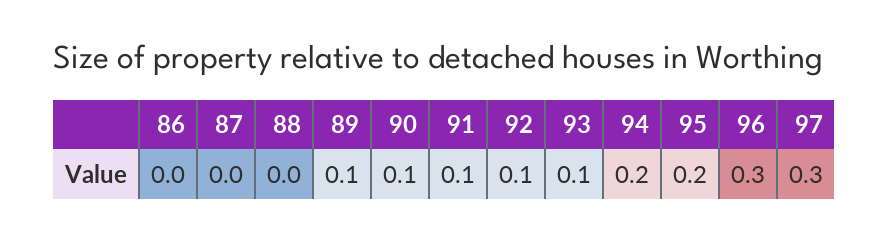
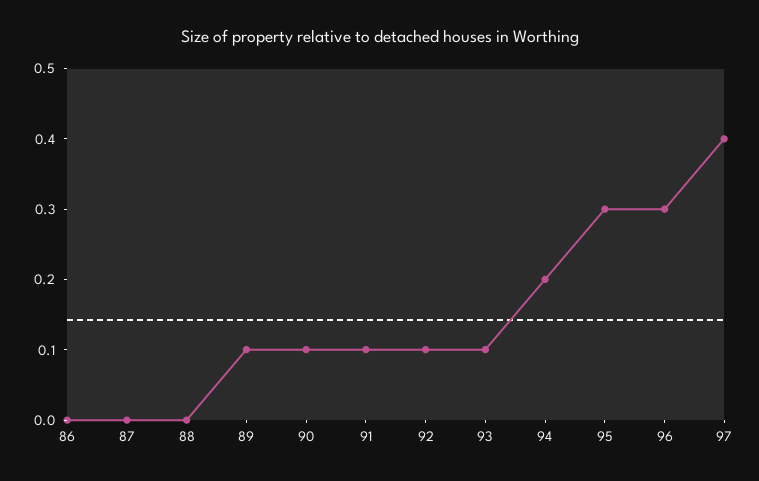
  {
    "86": 0,
    "87": 0,
    "88": 0,
    "89": 0.1,
    "90": 0.1,
    "91": 0.1,
    "92": 0.1,
    "93": 0.1,
    "94": 0.2,
-   "95": 0.2,
+   "95": 0.3,
    "96": 0.3,
-   "97": 0.3
+   "97": 0.4
  }

